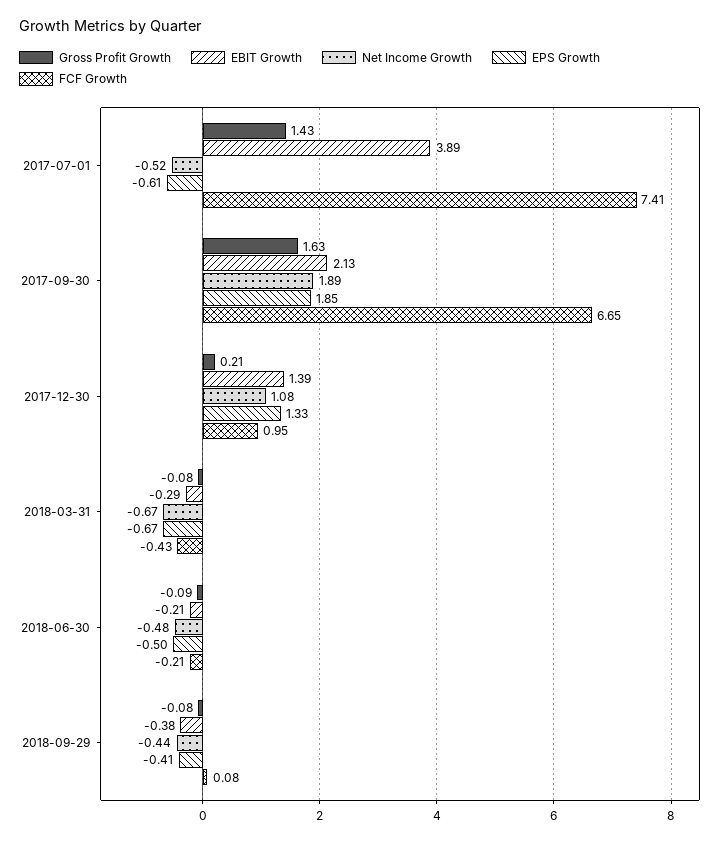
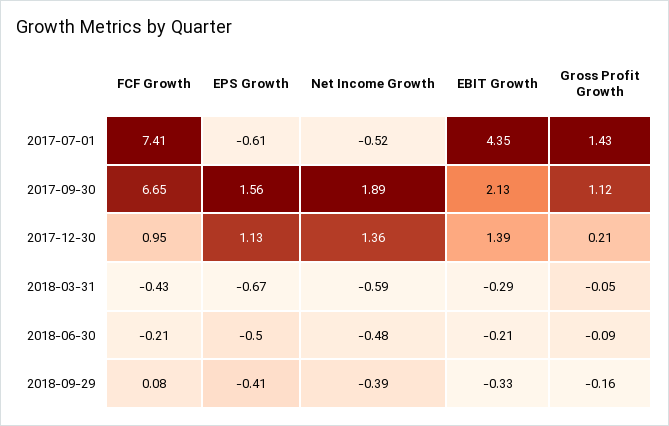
  {
    "Gross Profit Growth": {
      "2017-07-01": 1.43,
-     "2017-09-30": 1.63,
+     "2017-09-30": 1.12,
      "2017-12-30": 0.21,
-     "2018-03-31": -0.08,
+     "2018-03-31": -0.05,
      "2018-06-30": -0.09,
-     "2018-09-29": -0.08
+     "2018-09-29": -0.16
    },
    "EBIT Growth": {
-     "2017-07-01": 3.89,
+     "2017-07-01": 4.35,
      "2017-09-30": 2.13,
      "2017-12-30": 1.39,
      "2018-03-31": -0.29,
      "2018-06-30": -0.21,
-     "2018-09-29": -0.38
+     "2018-09-29": -0.33
    },
    "Net Income Growth": {
      "2017-07-01": -0.52,
      "2017-09-30": 1.89,
-     "2017-12-30": 1.08,
+     "2017-12-30": 1.36,
-     "2018-03-31": -0.67,
+     "2018-03-31": -0.59,
      "2018-06-30": -0.48,
-     "2018-09-29": -0.44
+     "2018-09-29": -0.39
    },
    "EPS Growth": {
      "2017-07-01": -0.61,
-     "2017-09-30": 1.85,
+     "2017-09-30": 1.56,
-     "2017-12-30": 1.33,
+     "2017-12-30": 1.13,
      "2018-03-31": -0.67,
      "2018-06-30": -0.5,
      "2018-09-29": -0.41
    },
    "FCF Growth": {
      "2017-07-01": 7.41,
      "2017-09-30": 6.65,
      "2017-12-30": 0.95,
      "2018-03-31": -0.43,
      "2018-06-30": -0.21,
      "2018-09-29": 0.08
    }
  }

